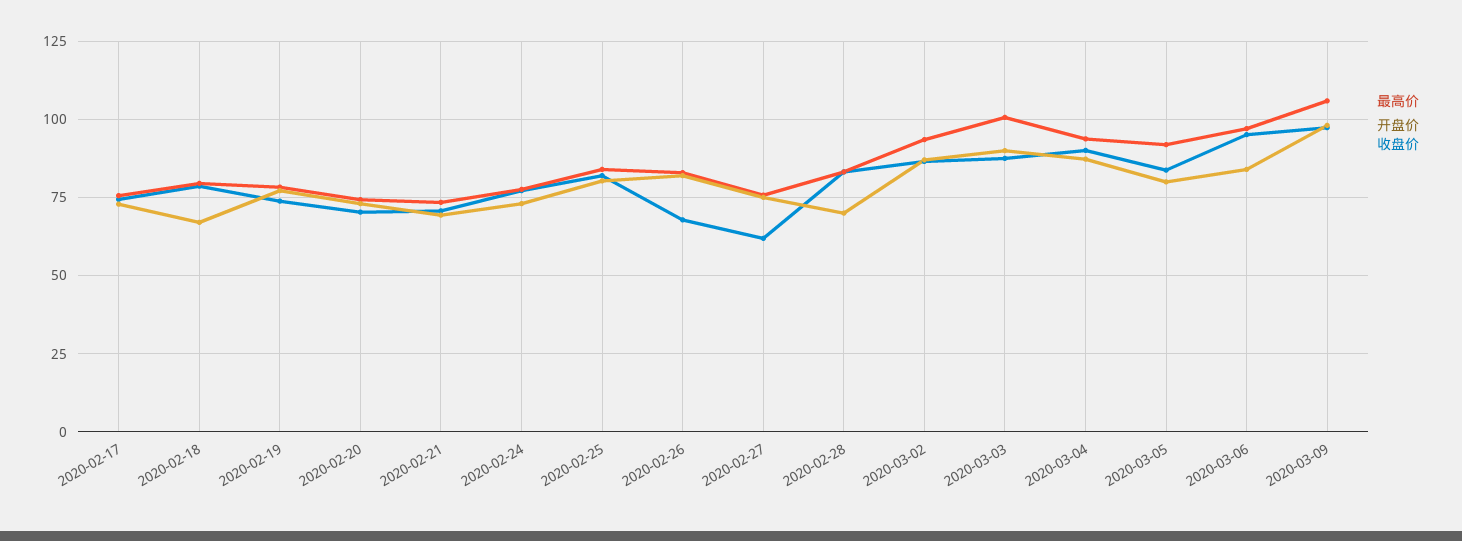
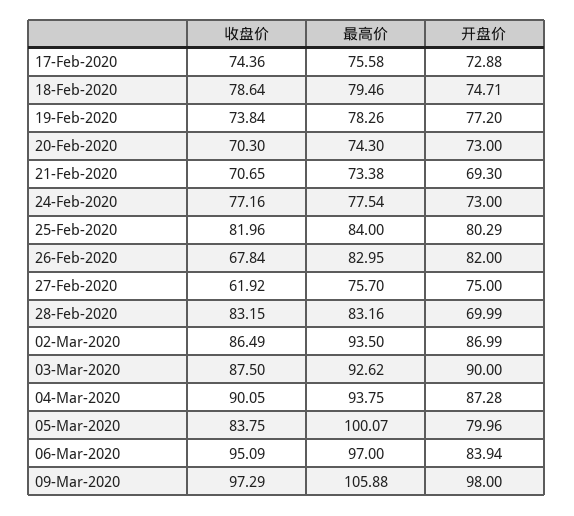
  {
    "最高价": {
      "2020-02-17": 75.58,
      "2020-02-18": 79.46,
      "2020-02-19": 78.26,
      "2020-02-20": 74.3,
      "2020-02-21": 73.38,
      "2020-02-24": 77.54,
      "2020-02-25": 84,
      "2020-02-26": 82.95,
      "2020-02-27": 75.7,
      "2020-02-28": 83.16,
      "2020-03-02": 93.5,
-     "2020-03-03": 100,
+     "2020-03-03": 92.62,
      "2020-03-04": 93.75,
-     "2020-03-05": 92.5,
+     "2020-03-05": 100.07,
      "2020-03-06": 97,
      "2020-03-09": 105.88
    },
    "开盘价": {
      "2020-02-17": 72.88,
-     "2020-02-18": 67.5,
+     "2020-02-18": 74.71,
      "2020-02-19": 77.2,
      "2020-02-20": 73,
      "2020-02-21": 69.3,
      "2020-02-24": 73,
      "2020-02-25": 80.29,
      "2020-02-26": 82,
      "2020-02-27": 75,
      "2020-02-28": 69.99,
      "2020-03-02": 86.99,
      "2020-03-03": 90,
      "2020-03-04": 87.28,
      "2020-03-05": 79.96,
      "2020-03-06": 83.94,
      "2020-03-09": 98
    },
    "收盘价": {
      "2020-02-17": 74.36,
      "2020-02-18": 78.64,
      "2020-02-19": 73.84,
      "2020-02-20": 70.3,
      "2020-02-21": 70.65,
      "2020-02-24": 77.16,
      "2020-02-25": 81.96,
      "2020-02-26": 67.84,
      "2020-02-27": 61.92,
      "2020-02-28": 83.15,
      "2020-03-02": 86.49,
      "2020-03-03": 87.5,
      "2020-03-04": 90.05,
      "2020-03-05": 83.75,
      "2020-03-06": 95.09,
      "2020-03-09": 97.29
    }
  }

